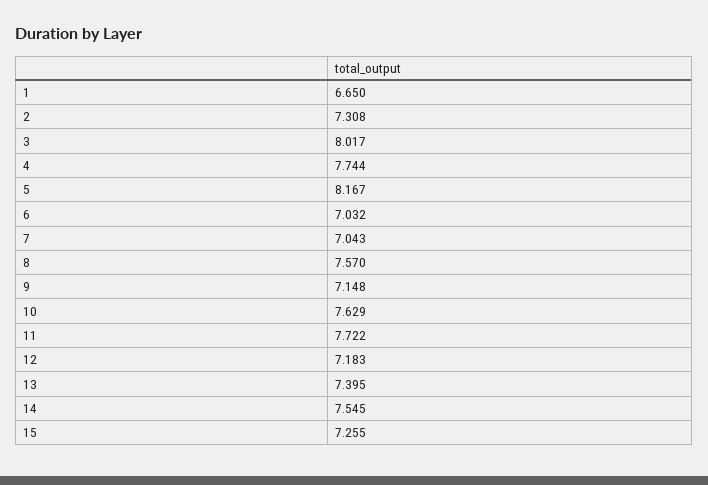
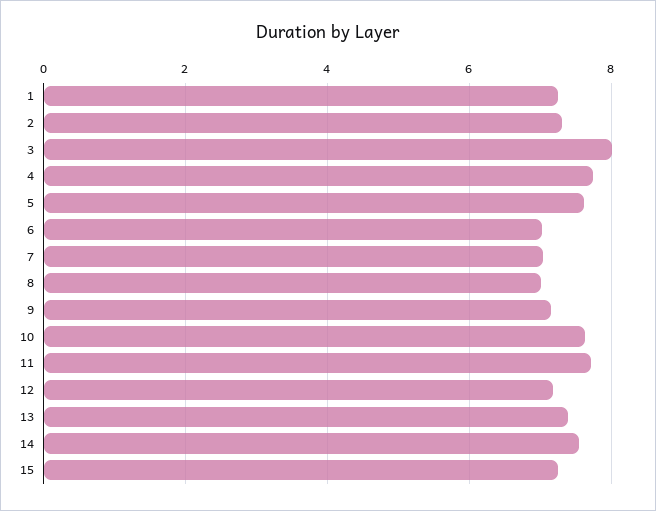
  {
-   "1": 6.65,
+   "1": 7.2,
    "2": 7.308,
    "3": 8.017,
    "4": 7.744,
-   "5": 8.167,
+   "5": 7.6,
    "6": 7.032,
    "7": 7.043,
-   "8": 7.57,
+   "8": 7,
    "9": 7.148,
    "10": 7.629,
    "11": 7.722,
    "12": 7.183,
    "13": 7.395,
    "14": 7.545,
    "15": 7.255
  }

